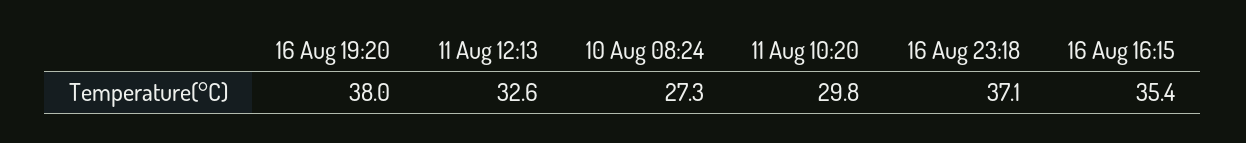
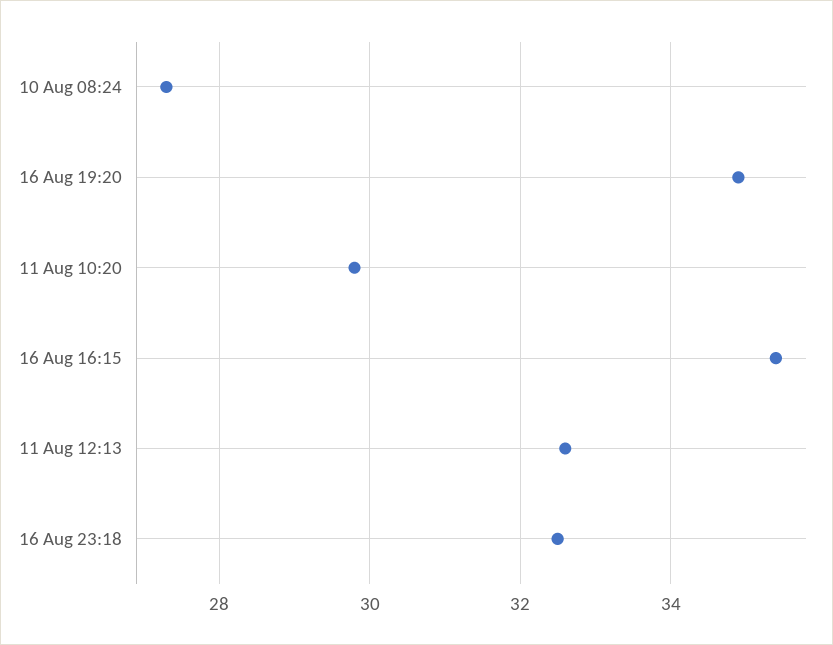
  {
-   "16 Aug 19:20": 38,
+   "16 Aug 19:20": 35,
    "11 Aug 12:13": 32.6,
    "10 Aug 08:24": 27.3,
    "11 Aug 10:20": 29.8,
-   "16 Aug 23:18": 37.1,
+   "16 Aug 23:18": 32.5,
    "16 Aug 16:15": 35.4
  }

